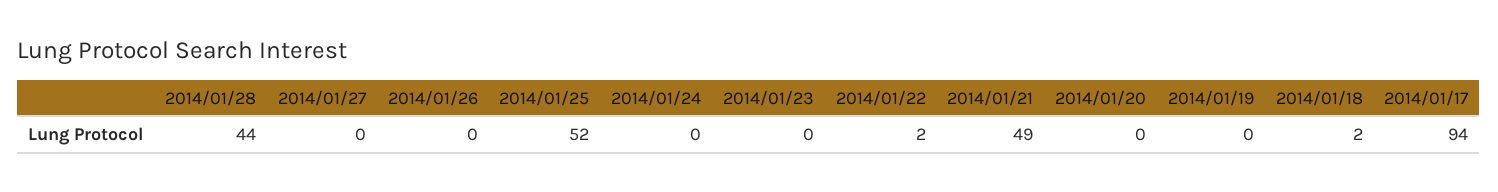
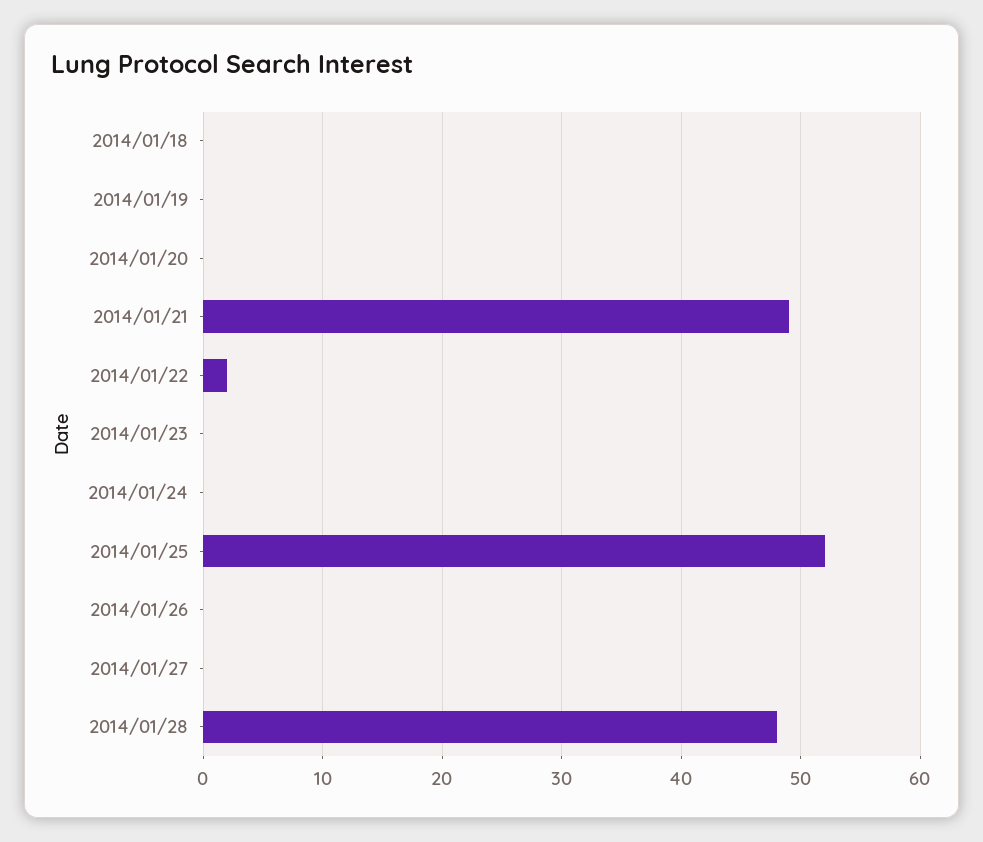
  {
-   "2014/01/28": 44,
+   "2014/01/28": 48,
    "2014/01/27": 0,
    "2014/01/26": 0,
    "2014/01/25": 52,
    "2014/01/24": 0,
    "2014/01/23": 0,
    "2014/01/22": 2,
    "2014/01/21": 49,
    "2014/01/20": 0,
    "2014/01/19": 0,
-   "2014/01/18": 2,
+   "2014/01/18": 0
-   "2014/01/17": 94
  }

